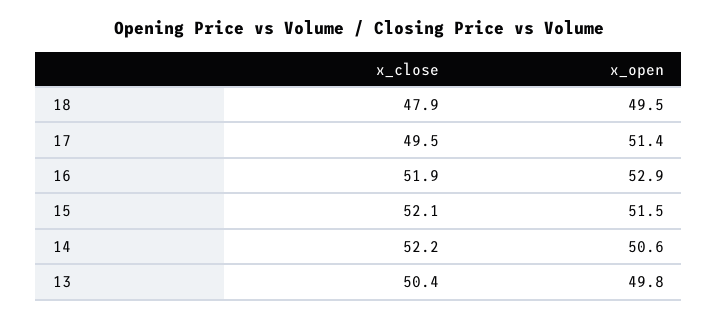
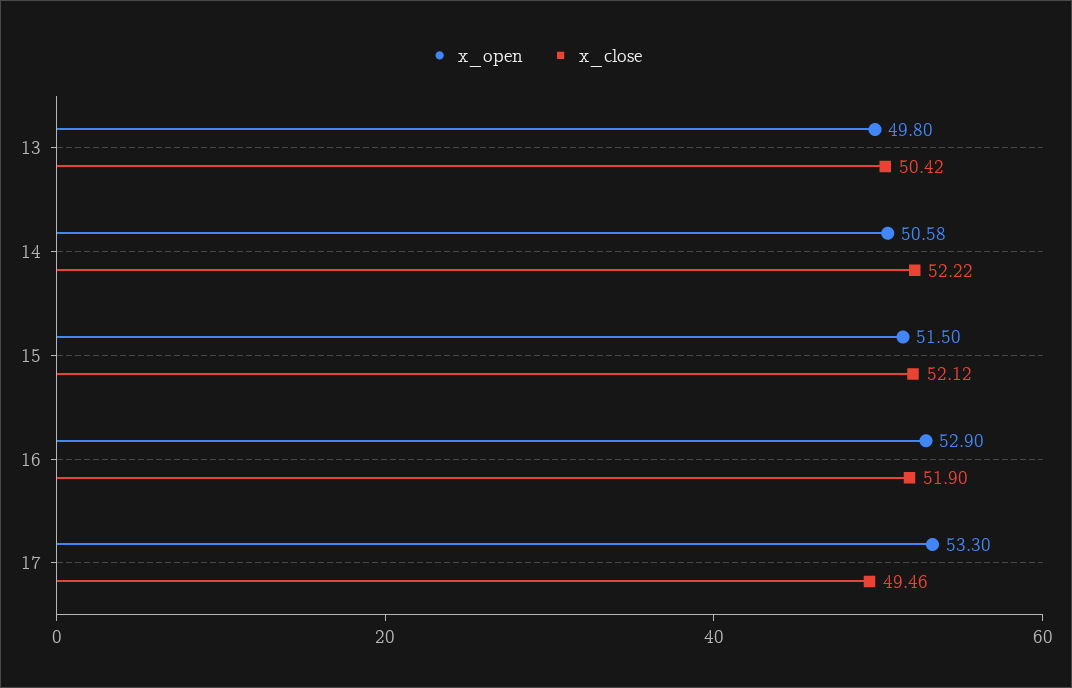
  {
    "x_close": {
-     "18": 47.9,
      "17": 49.46,
      "16": 51.9,
      "15": 52.12,
      "14": 52.22,
      "13": 50.42
    },
    "x_open": {
-     "18": 49.5,
-     "17": 51.4,
+     "17": 53.3,
      "16": 52.9,
      "15": 51.5,
      "14": 50.58,
      "13": 49.8
    }
  }

